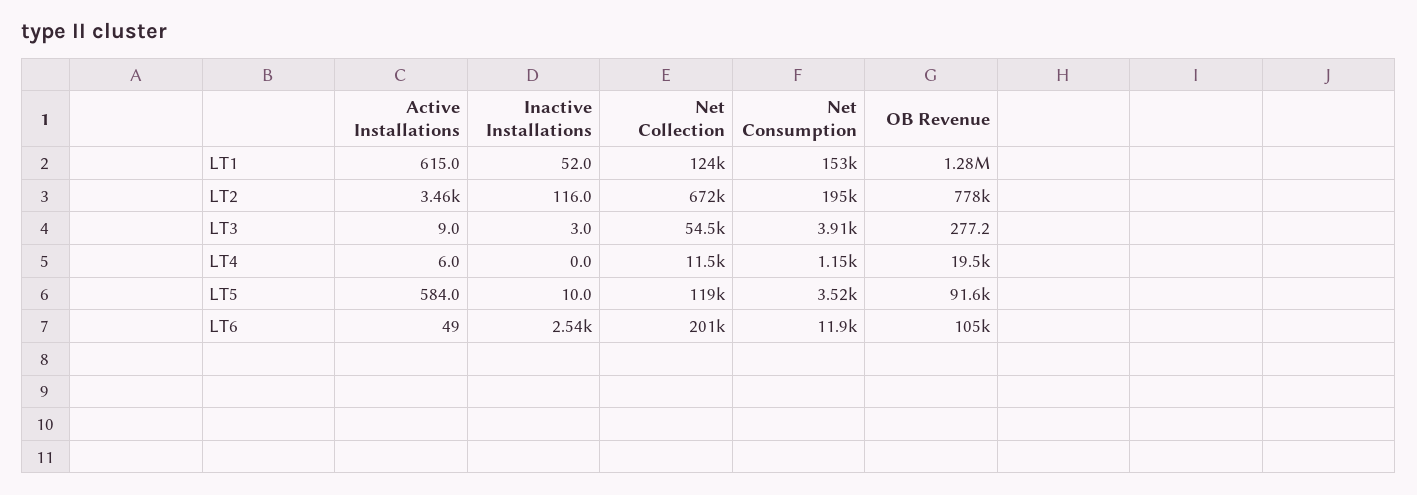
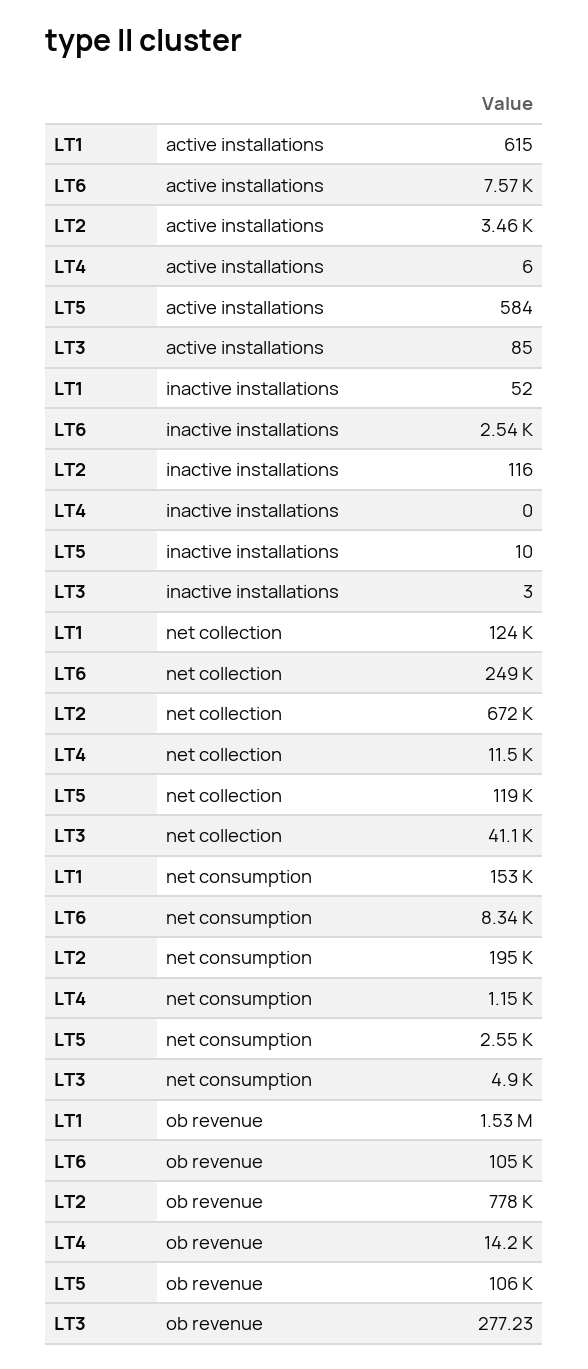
  {
    "Active Installations": {
      "LT1": 615,
      "LT2": 3460,
-     "LT3": 9,
+     "LT3": 85,
      "LT4": 6,
      "LT5": 584,
-     "LT6": 49
+     "LT6": 7570
    },
    "Inactive Installations": {
      "LT1": 52,
      "LT2": 116,
      "LT3": 3,
      "LT4": 0,
      "LT5": 10,
      "LT6": 2540
    },
    "Net Collection": {
      "LT1": 124000,
      "LT2": 672000,
-     "LT3": 54500,
+     "LT3": 41100,
      "LT4": 11500,
      "LT5": 119000,
-     "LT6": 201000
+     "LT6": 249000
    },
    "Net Consumption": {
      "LT1": 153000,
      "LT2": 195000,
-     "LT3": 3910,
+     "LT3": 4900,
      "LT4": 1150,
-     "LT5": 3520,
+     "LT5": 2550,
-     "LT6": 11900
+     "LT6": 8340
    },
    "OB Revenue": {
-     "LT1": 1280000,
+     "LT1": 1530000,
      "LT2": 778000,
      "LT3": 277.23,
-     "LT4": 19500,
+     "LT4": 14200,
-     "LT5": 91600,
+     "LT5": 106000,
      "LT6": 105000
    }
  }

